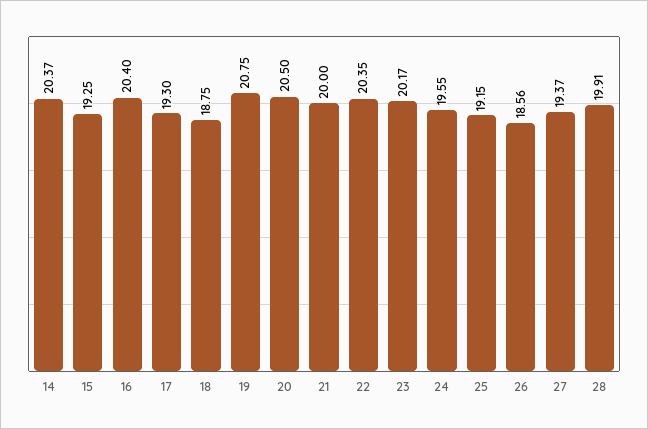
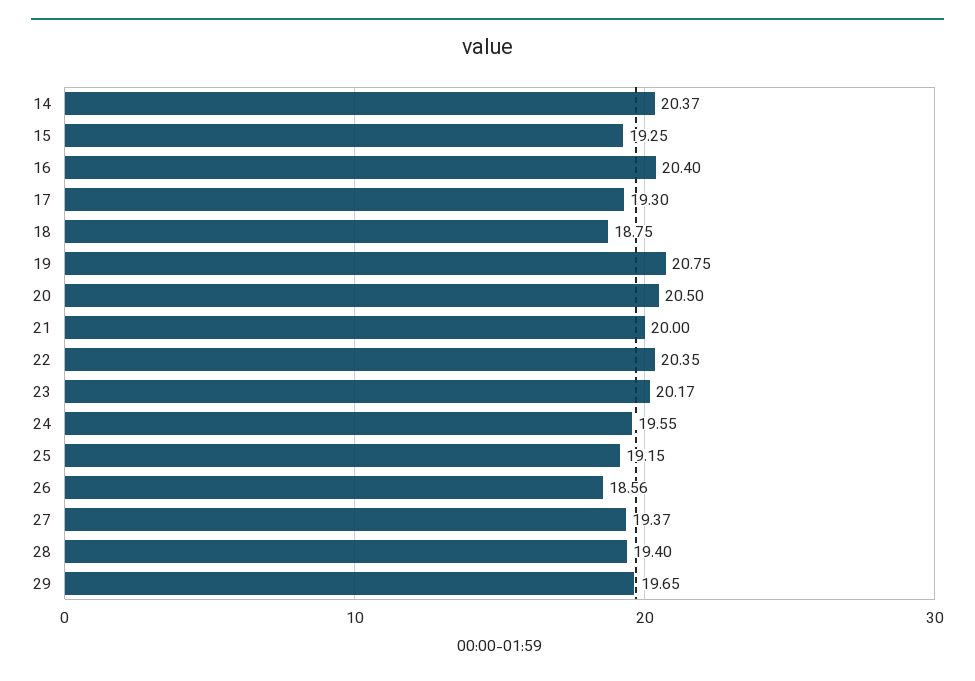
  {
    "14": 20.37,
    "15": 19.25,
    "16": 20.4,
    "17": 19.3,
    "18": 18.75,
    "19": 20.75,
    "20": 20.5,
    "21": 20,
    "22": 20.35,
    "23": 20.17,
    "24": 19.55,
    "25": 19.15,
    "26": 18.56,
    "27": 19.37,
-   "28": 19.91
+   "28": 19.4,
+   "29": 19.65
  }

